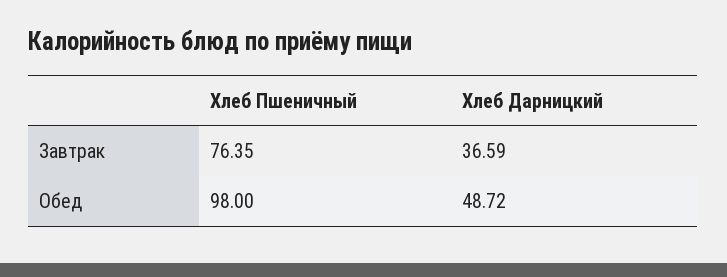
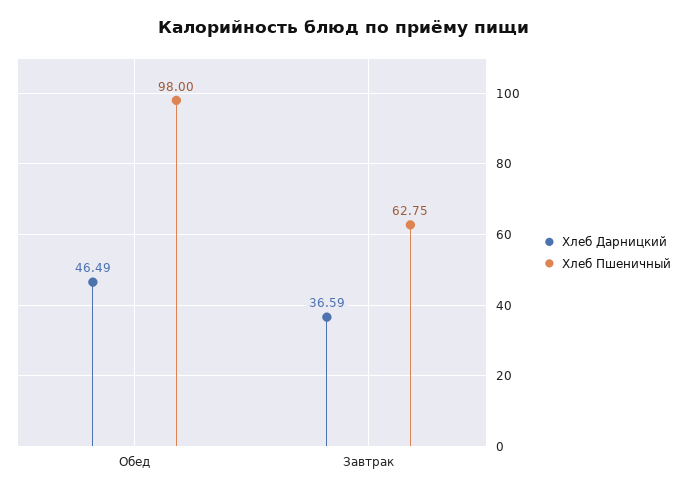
  {
    "Хлеб Пшеничный": {
-     "Завтрак": 76.35,
+     "Завтрак": 62.75,
      "Обед": 98
    },
    "Хлеб Дарницкий": {
      "Завтрак": 36.59,
-     "Обед": 48.72
+     "Обед": 46.49
    }
  }

